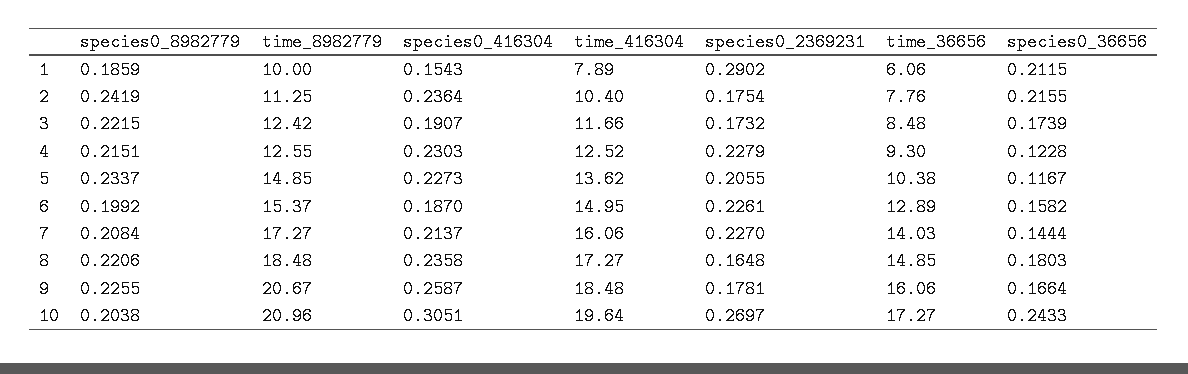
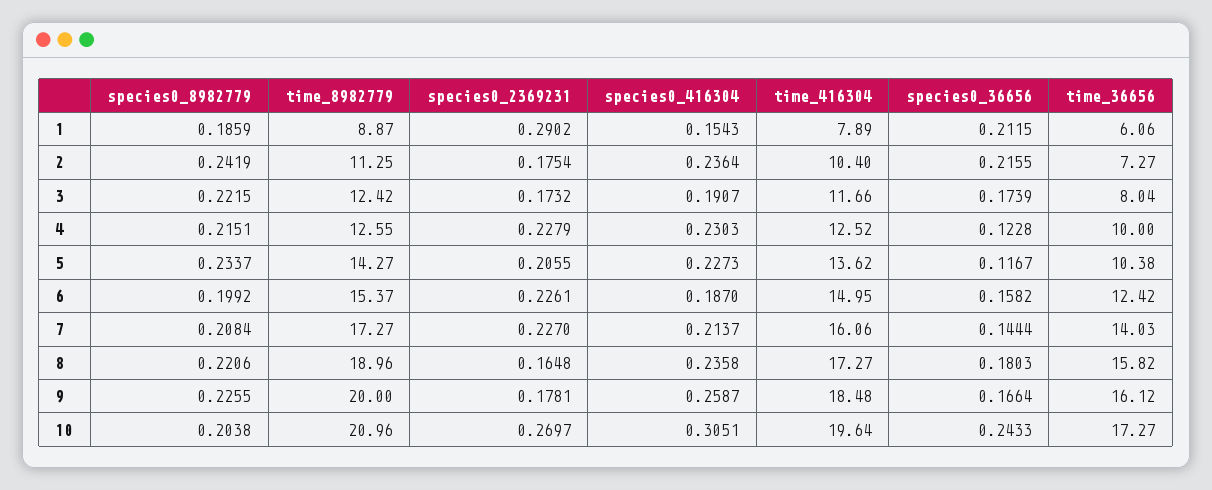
  {
    "species0_8982779": {
      "1": 0.1859,
      "2": 0.2419,
      "3": 0.2215,
      "4": 0.2151,
      "5": 0.2337,
      "6": 0.1992,
      "7": 0.2084,
      "8": 0.2206,
      "9": 0.2255,
      "10": 0.2038
    },
    "time_8982779": {
-     "1": 10,
+     "1": 8.87,
      "2": 11.25,
      "3": 12.42,
      "4": 12.55,
-     "5": 14.85,
+     "5": 14.27,
      "6": 15.37,
      "7": 17.27,
-     "8": 18.48,
+     "8": 18.96,
-     "9": 20.67,
+     "9": 20,
      "10": 20.96
    },
    "species0_416304": {
      "1": 0.1543,
      "2": 0.2364,
      "3": 0.1907,
      "4": 0.2303,
      "5": 0.2273,
      "6": 0.187,
      "7": 0.2137,
      "8": 0.2358,
      "9": 0.2587,
      "10": 0.3051
    },
    "time_416304": {
      "1": 7.89,
      "2": 10.4,
      "3": 11.66,
      "4": 12.52,
      "5": 13.62,
      "6": 14.95,
      "7": 16.06,
      "8": 17.27,
      "9": 18.48,
      "10": 19.64
    },
    "species0_2369231": {
      "1": 0.2902,
      "2": 0.1754,
      "3": 0.1732,
      "4": 0.2279,
      "5": 0.2055,
      "6": 0.2261,
      "7": 0.227,
      "8": 0.1648,
      "9": 0.1781,
      "10": 0.2697
    },
    "time_36656": {
      "1": 6.06,
-     "2": 7.76,
+     "2": 7.27,
-     "3": 8.48,
+     "3": 8.04,
-     "4": 9.3,
+     "4": 10,
      "5": 10.38,
-     "6": 12.89,
+     "6": 12.42,
      "7": 14.03,
-     "8": 14.85,
+     "8": 15.82,
-     "9": 16.06,
+     "9": 16.12,
      "10": 17.27
    },
    "species0_36656": {
      "1": 0.2115,
      "2": 0.2155,
      "3": 0.1739,
      "4": 0.1228,
      "5": 0.1167,
      "6": 0.1582,
      "7": 0.1444,
      "8": 0.1803,
      "9": 0.1664,
      "10": 0.2433
    }
  }

